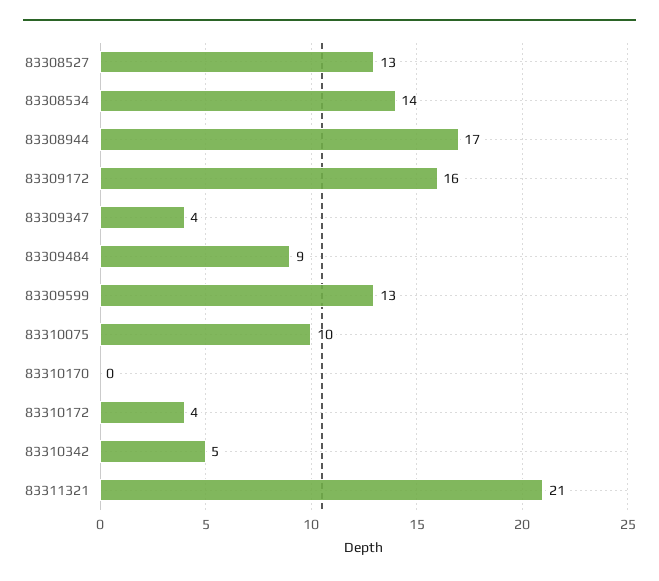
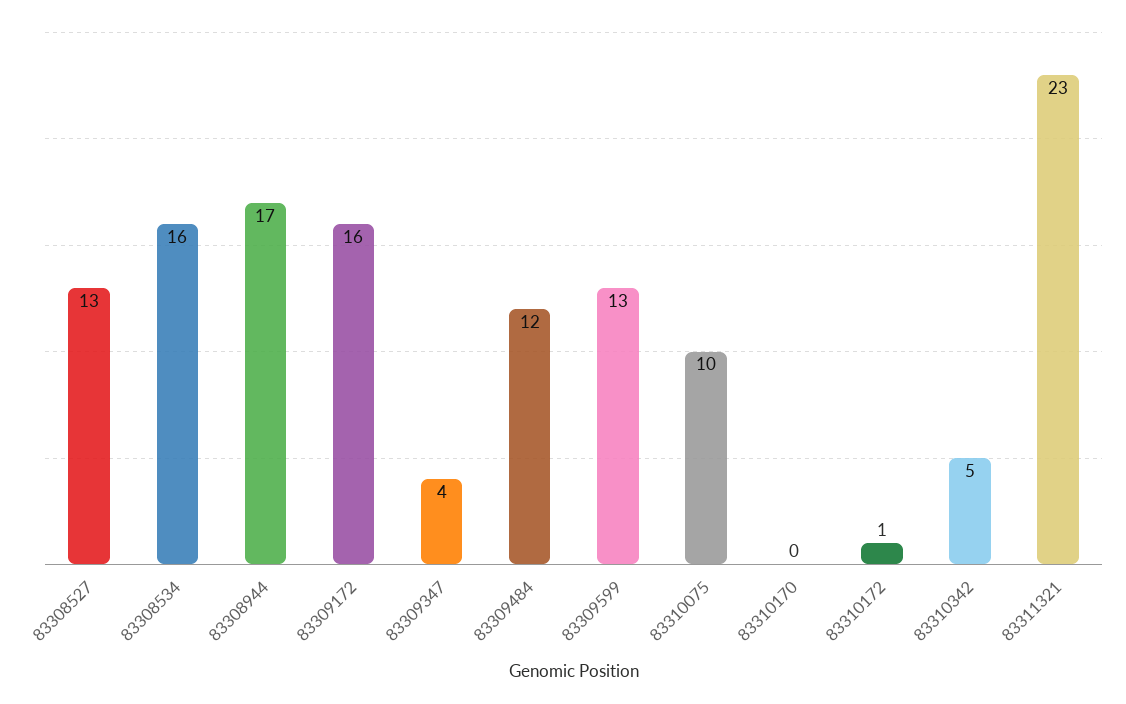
  {
    "83308527": 13,
-   "83308534": 14,
+   "83308534": 16,
    "83308944": 17,
    "83309172": 16,
    "83309347": 4,
-   "83309484": 9,
+   "83309484": 12,
    "83309599": 13,
    "83310075": 10,
    "83310170": 0,
-   "83310172": 4,
+   "83310172": 1,
    "83310342": 5,
-   "83311321": 21
+   "83311321": 23
  }

